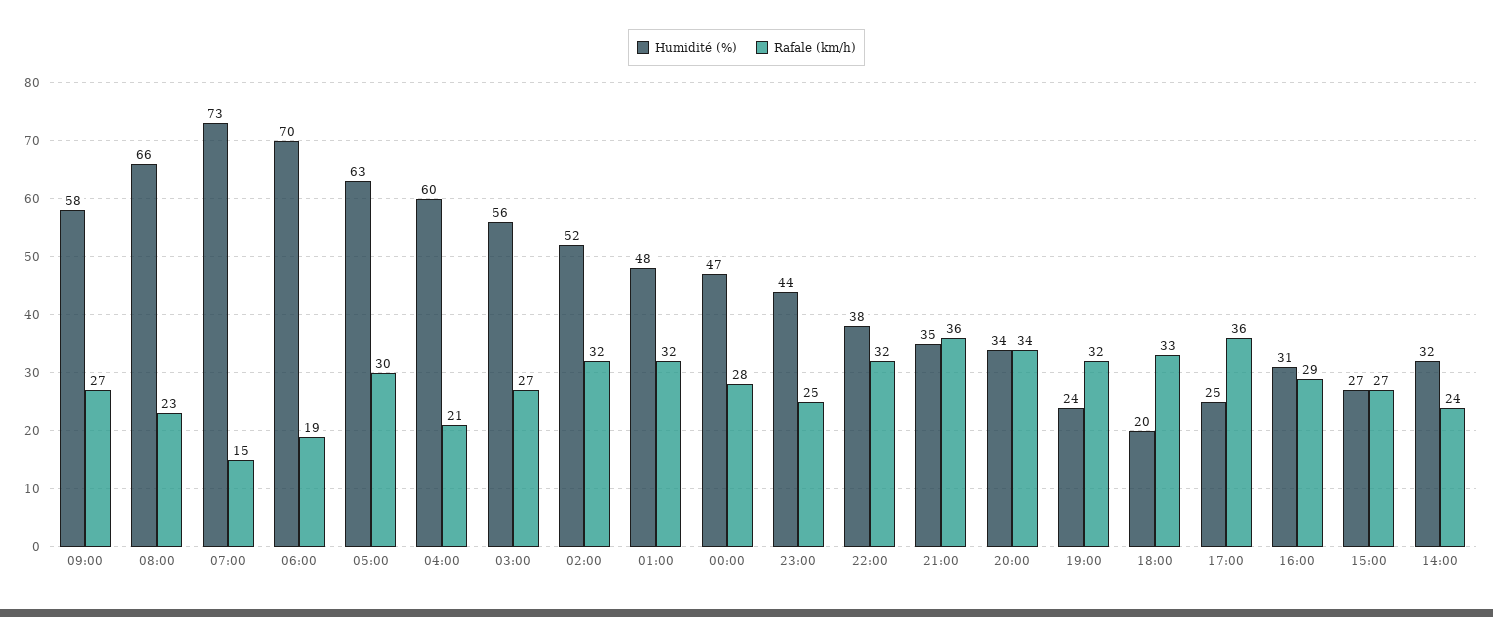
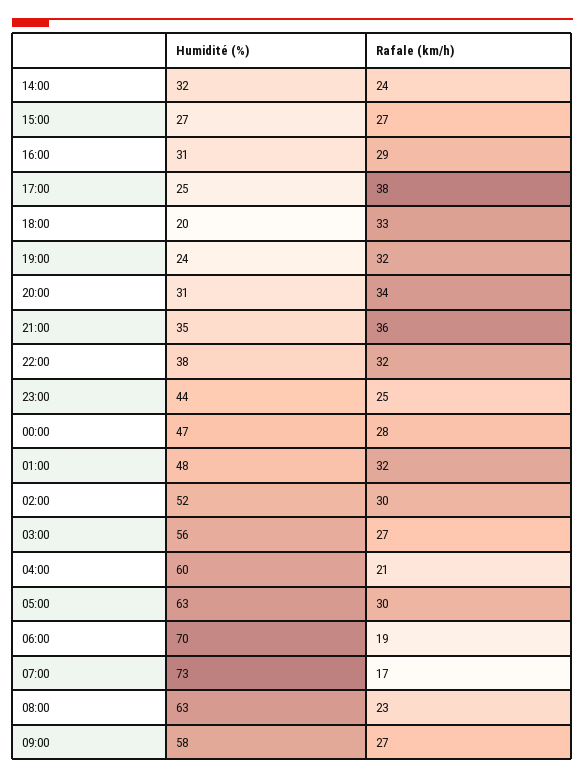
  {
    "Humidité (%)": {
      "09:00": 58,
-     "08:00": 66,
+     "08:00": 63,
      "07:00": 73,
      "06:00": 70,
      "05:00": 63,
      "04:00": 60,
      "03:00": 56,
      "02:00": 52,
      "01:00": 48,
      "00:00": 47,
      "23:00": 44,
      "22:00": 38,
      "21:00": 35,
-     "20:00": 34,
+     "20:00": 31,
      "19:00": 24,
      "18:00": 20,
      "17:00": 25,
      "16:00": 31,
      "15:00": 27,
      "14:00": 32
    },
    "Rafale (km/h)": {
      "09:00": 27,
      "08:00": 23,
-     "07:00": 15,
+     "07:00": 17,
      "06:00": 19,
      "05:00": 30,
      "04:00": 21,
      "03:00": 27,
-     "02:00": 32,
+     "02:00": 30,
      "01:00": 32,
      "00:00": 28,
      "23:00": 25,
      "22:00": 32,
      "21:00": 36,
      "20:00": 34,
      "19:00": 32,
      "18:00": 33,
-     "17:00": 36,
+     "17:00": 38,
      "16:00": 29,
      "15:00": 27,
      "14:00": 24
    }
  }

